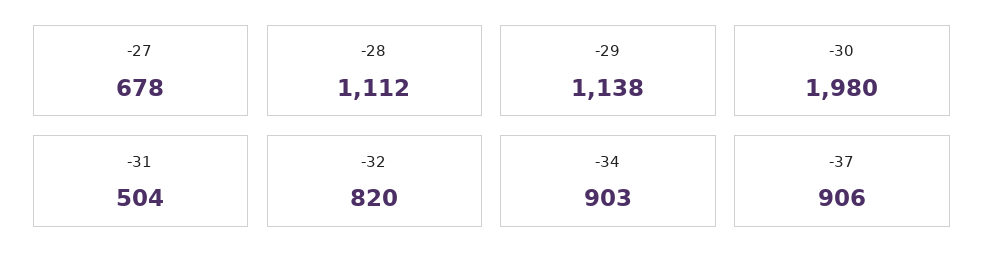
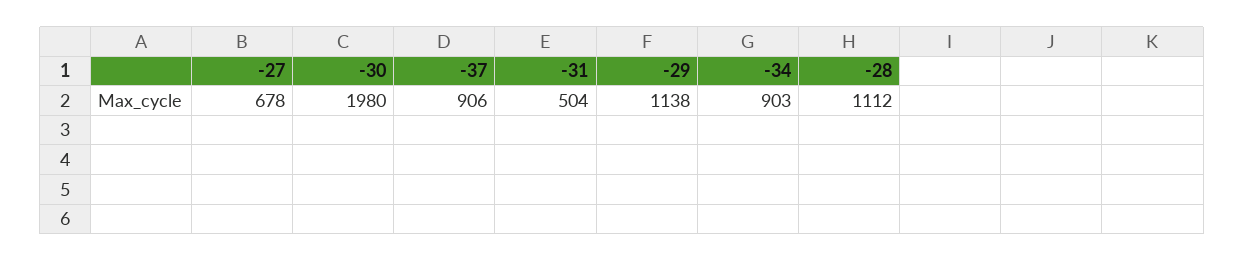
  {
    "-27": 678,
    "-28": 1112,
    "-29": 1138,
    "-30": 1980,
    "-31": 504,
-   "-32": 820,
    "-34": 903,
    "-37": 906
  }

